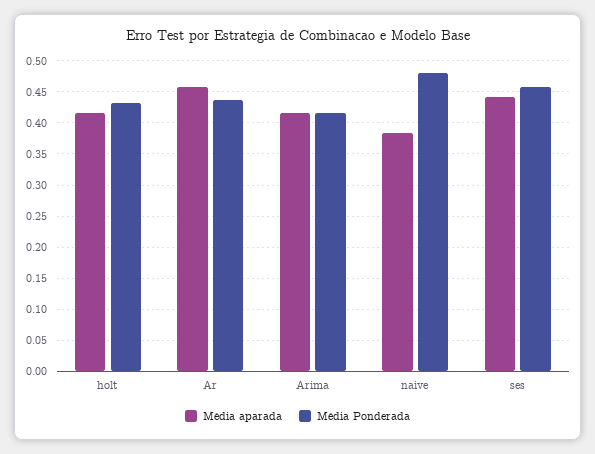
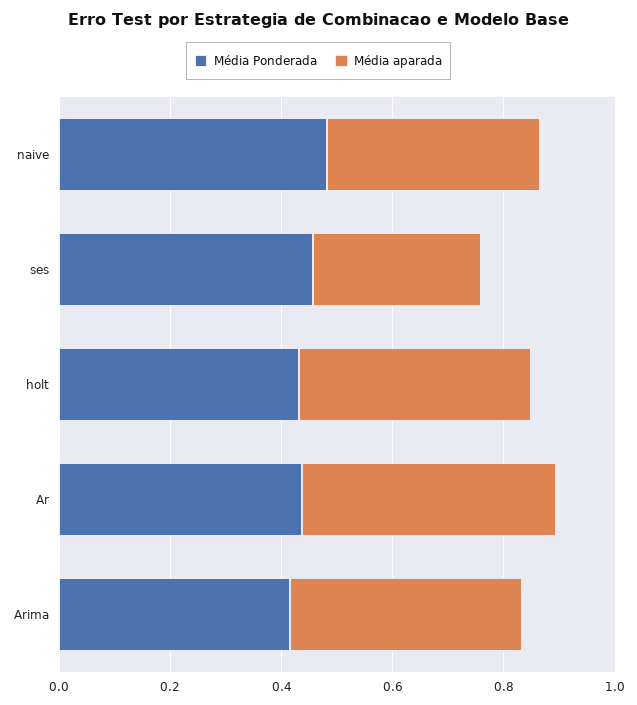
  {
    "Média aparada": {
      "holt": 0.42,
      "Ar": 0.46,
      "Arima": 0.42,
      "naive": 0.38,
-     "ses": 0.44
+     "ses": 0.3
    },
    "Média Ponderada": {
      "holt": 0.43,
      "Ar": 0.44,
      "Arima": 0.42,
      "naive": 0.48,
      "ses": 0.46
    }
  }

